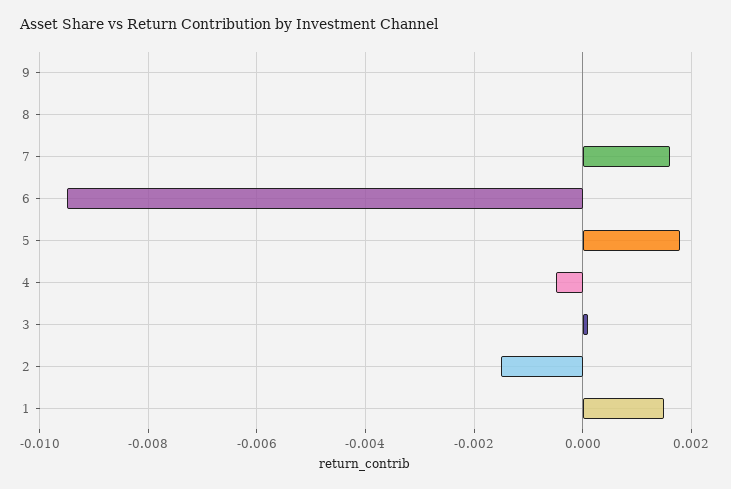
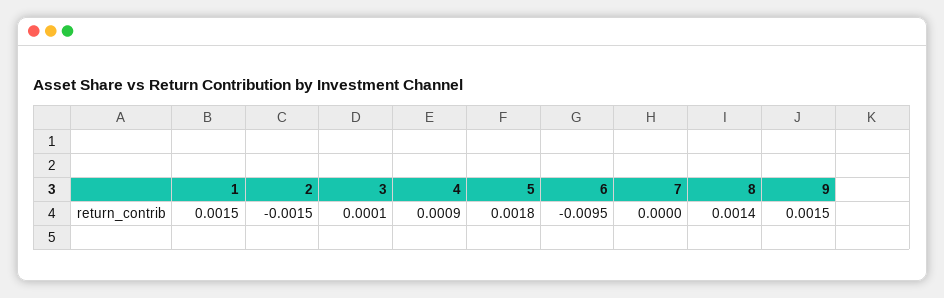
  {
-   "9": 0,
+   "9": 0.0015,
-   "8": 0,
+   "8": 0.0014,
-   "7": 0.0015,
+   "7": 0,
    "6": -0.0095,
    "5": 0.0018,
-   "4": -0.0005,
+   "4": 0.0009,
    "3": 0.0001,
    "2": -0.0015,
    "1": 0.0015
  }

